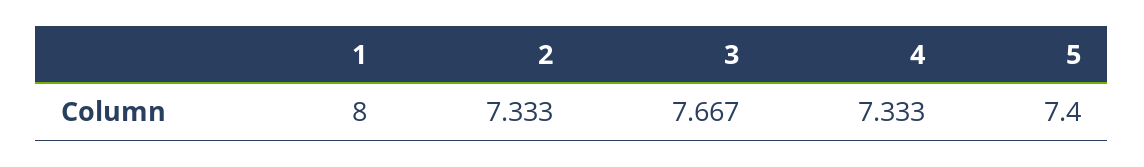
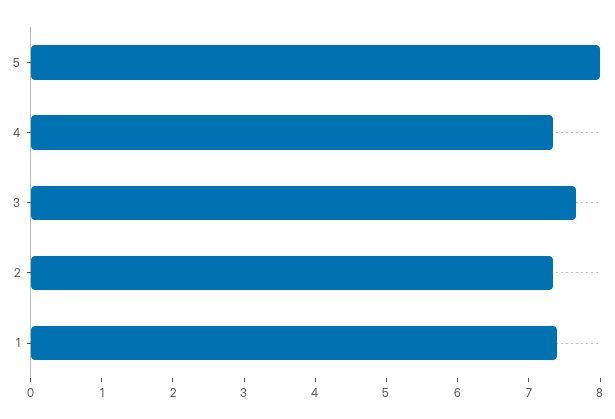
  {
-   "1": 8,
+   "1": 7.4,
    "2": 7.333,
    "3": 7.667,
    "4": 7.333,
-   "5": 7.4
+   "5": 8
  }

